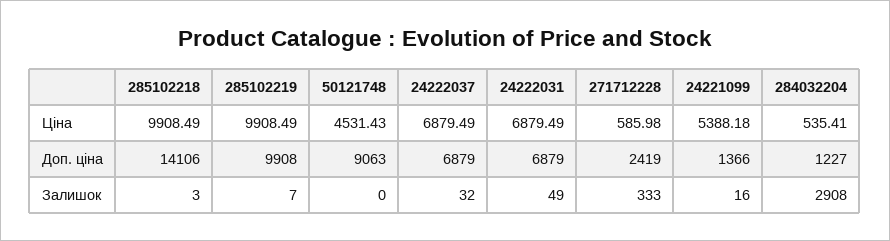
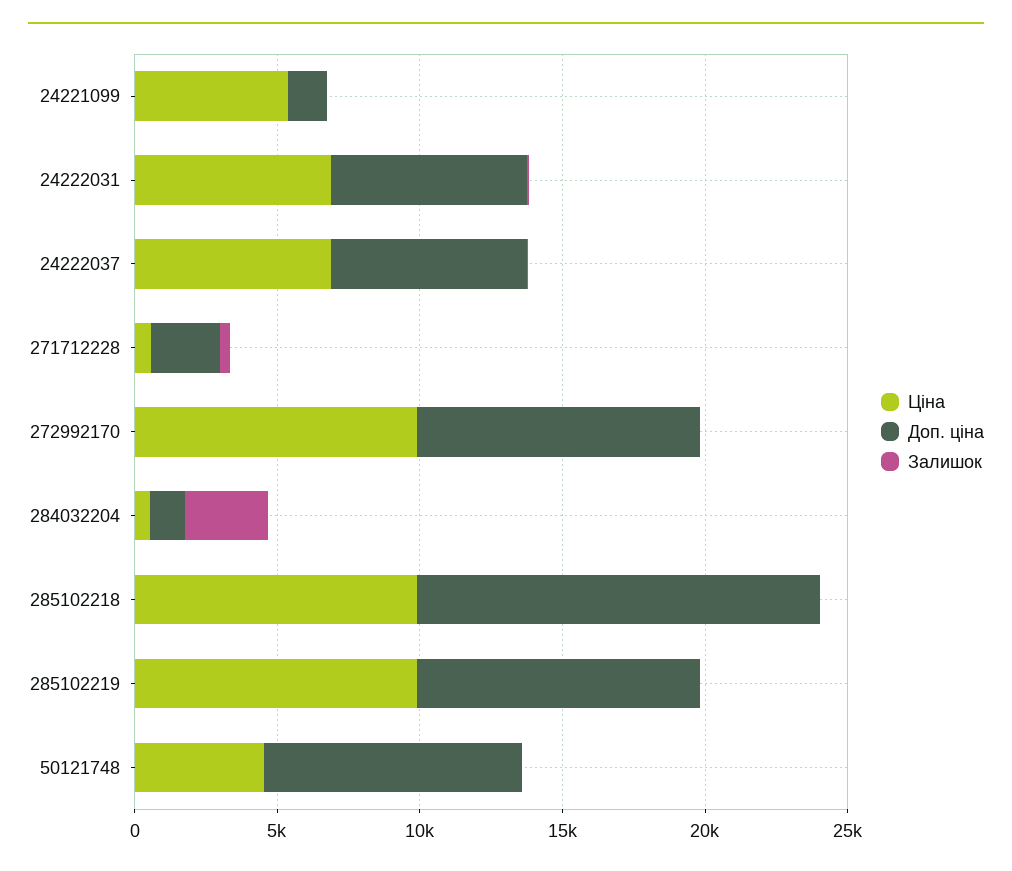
  {
    "Ціна": {
      "285102218": 9908.49,
      "285102219": 9908.49,
      "50121748": 4531.43,
      "24222037": 6879.49,
      "24222031": 6879.49,
      "271712228": 585.98,
      "24221099": 5388.18,
-     "284032204": 535.41
+     "284032204": 535.41,
+     "272992170": 10000
    },
    "Доп. ціна": {
      "285102218": 14106,
      "285102219": 9908,
      "50121748": 9063,
      "24222037": 6879,
      "24222031": 6879,
      "271712228": 2419,
      "24221099": 1366,
-     "284032204": 1227
+     "284032204": 1227,
+     "272992170": 10000
    },
    "Залишок": {
      "285102218": 3,
      "285102219": 7,
      "50121748": 0,
      "24222037": 32,
      "24222031": 49,
      "271712228": 333,
      "24221099": 16,
-     "284032204": 2908
+     "284032204": 2908,
+     "272992170": 0
    }
  }

